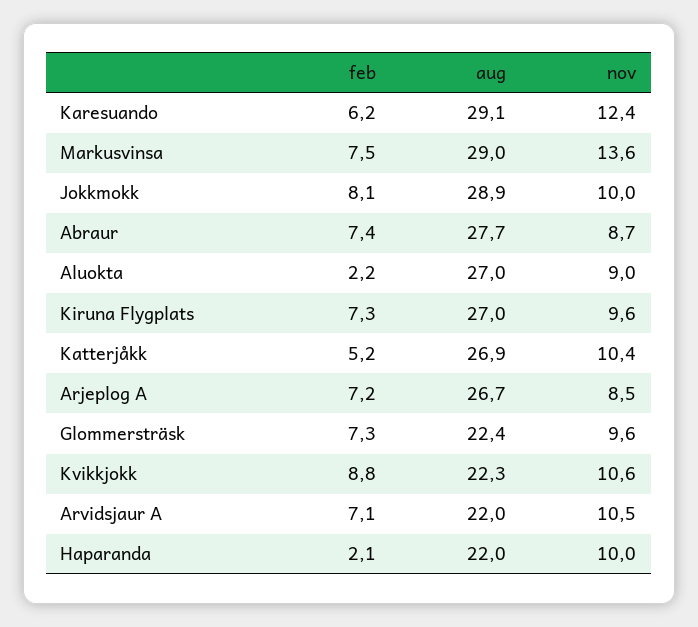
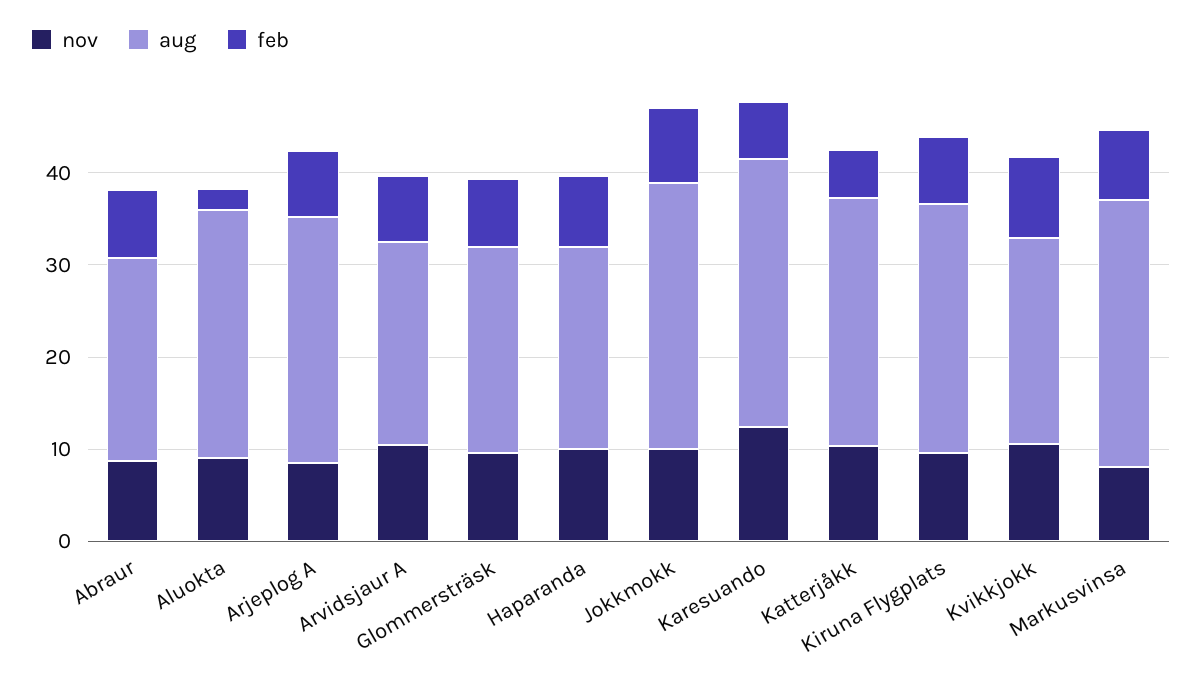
  {
    "feb": {
      "Karesuando": 6.2,
      "Markusvinsa": 7.5,
      "Jokkmokk": 8.1,
      "Abraur": 7.4,
      "Aluokta": 2.2,
      "Kiruna Flygplats": 7.3,
      "Katterjåkk": 5.2,
      "Arjeplog A": 7.2,
      "Glommersträsk": 7.3,
      "Kvikkjokk": 8.8,
      "Arvidsjaur A": 7.1,
-     "Haparanda": 2.1
+     "Haparanda": 8
    },
    "aug": {
      "Karesuando": 29.1,
      "Markusvinsa": 29,
      "Jokkmokk": 28.9,
-     "Abraur": 27.7,
+     "Abraur": 22,
      "Aluokta": 27,
      "Kiruna Flygplats": 27,
      "Katterjåkk": 26.9,
      "Arjeplog A": 26.7,
      "Glommersträsk": 22.4,
      "Kvikkjokk": 22.3,
      "Arvidsjaur A": 22,
      "Haparanda": 22
    },
    "nov": {
      "Karesuando": 12.4,
-     "Markusvinsa": 13.6,
+     "Markusvinsa": 8,
      "Jokkmokk": 10,
      "Abraur": 8.7,
      "Aluokta": 9,
      "Kiruna Flygplats": 9.6,
      "Katterjåkk": 10.4,
      "Arjeplog A": 8.5,
      "Glommersträsk": 9.6,
      "Kvikkjokk": 10.6,
      "Arvidsjaur A": 10.5,
      "Haparanda": 10
    }
  }

